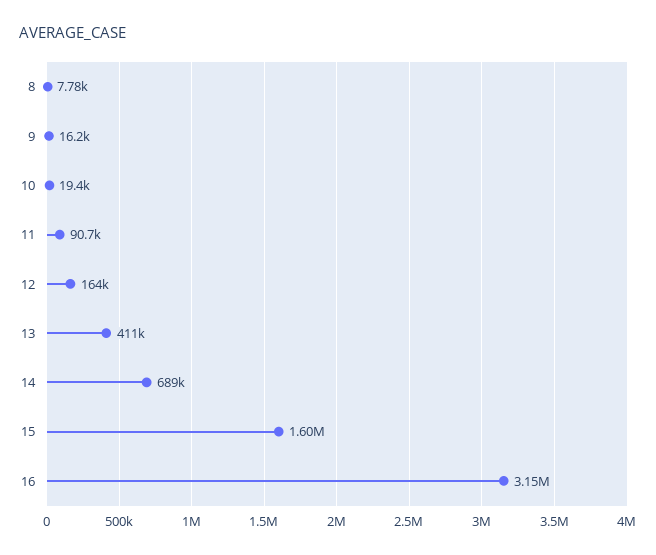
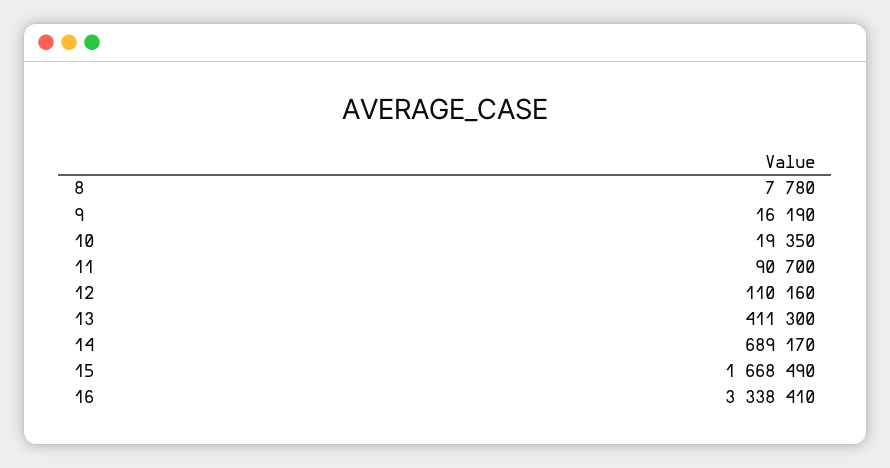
  {
    "8": 7780,
    "9": 16190,
    "10": 19350,
    "11": 90700,
-   "12": 164000,
+   "12": 110160,
    "13": 411300,
    "14": 689170,
-   "15": 1600000,
+   "15": 1668490,
-   "16": 3150000
+   "16": 3338410
  }

